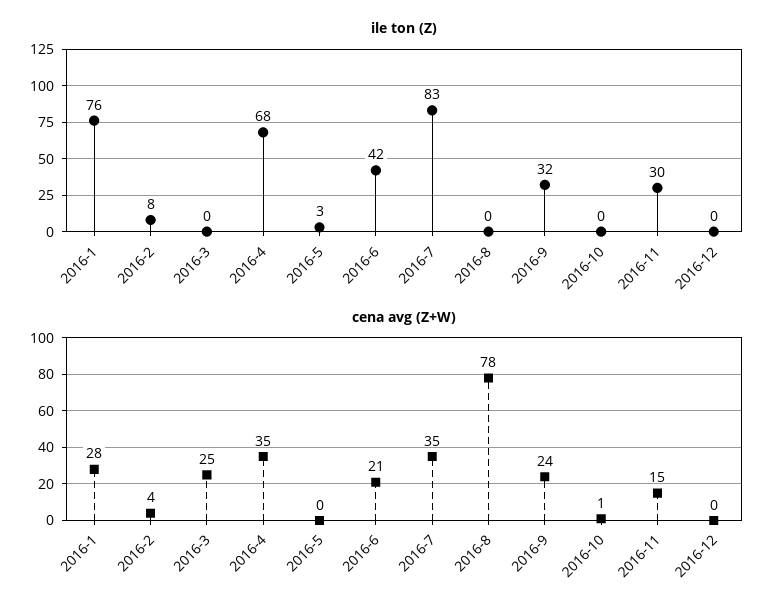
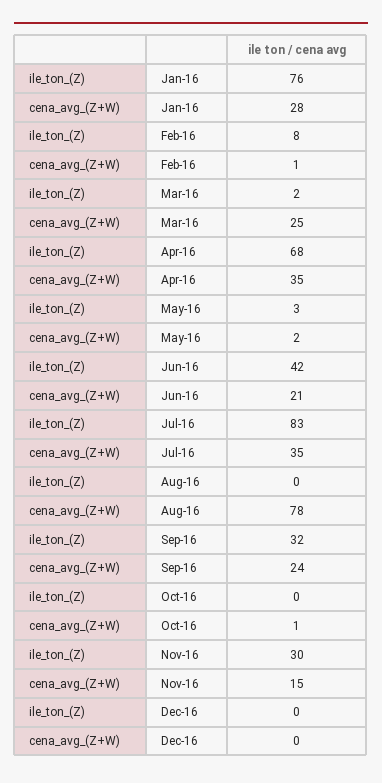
  {
    "ile ton (Z)": {
      "2016-1": 76,
      "2016-2": 8,
-     "2016-3": 0,
+     "2016-3": 2,
      "2016-4": 68,
      "2016-5": 3,
      "2016-6": 42,
      "2016-7": 83,
      "2016-8": 0,
      "2016-9": 32,
      "2016-10": 0,
      "2016-11": 30,
      "2016-12": 0
    },
    "cena avg (Z+W)": {
      "2016-1": 28,
-     "2016-2": 4,
+     "2016-2": 1,
      "2016-3": 25,
      "2016-4": 35,
-     "2016-5": 0,
+     "2016-5": 2,
      "2016-6": 21,
      "2016-7": 35,
      "2016-8": 78,
      "2016-9": 24,
      "2016-10": 1,
      "2016-11": 15,
      "2016-12": 0
    }
  }

